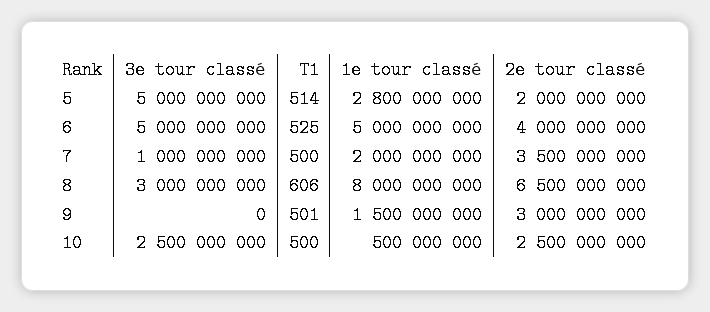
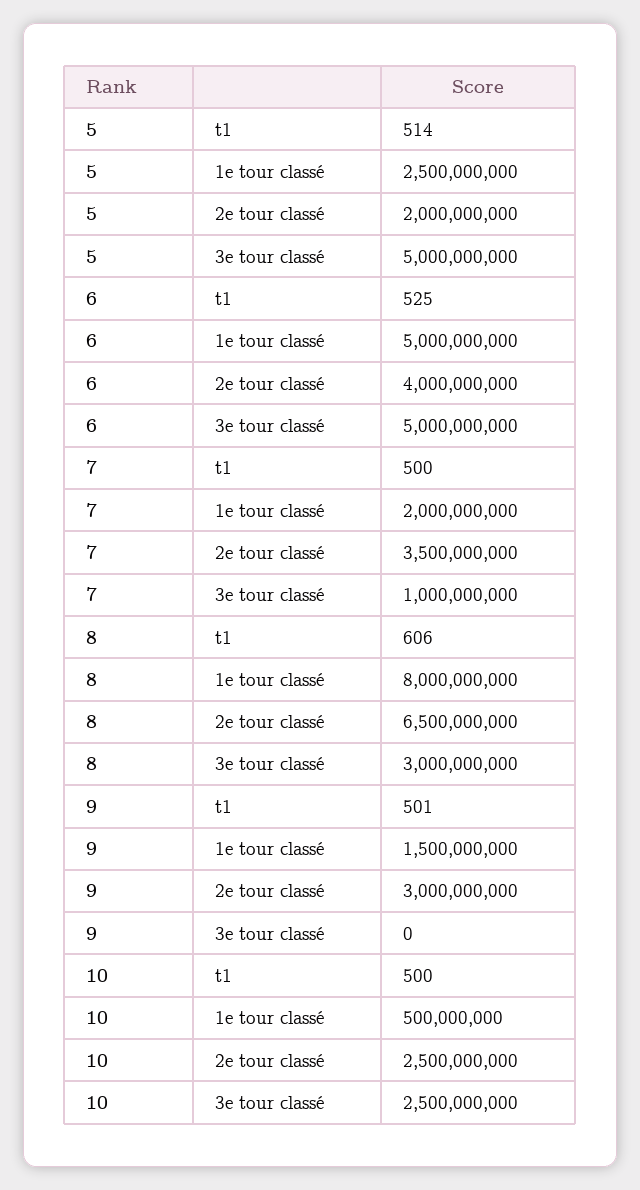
  {
    "3e tour classé": {
      "5": 5000000000,
      "6": 5000000000,
      "7": 1000000000,
      "8": 3000000000,
      "9": 0,
      "10": 2500000000
    },
    "T1": {
      "5": 514,
      "6": 525,
      "7": 500,
      "8": 606,
      "9": 501,
      "10": 500
    },
    "1e tour classé": {
-     "5": 2800000000,
+     "5": 2500000000,
      "6": 5000000000,
      "7": 2000000000,
      "8": 8000000000,
      "9": 1500000000,
      "10": 500000000
    },
    "2e tour classé": {
      "5": 2000000000,
      "6": 4000000000,
      "7": 3500000000,
      "8": 6500000000,
      "9": 3000000000,
      "10": 2500000000
    }
  }

